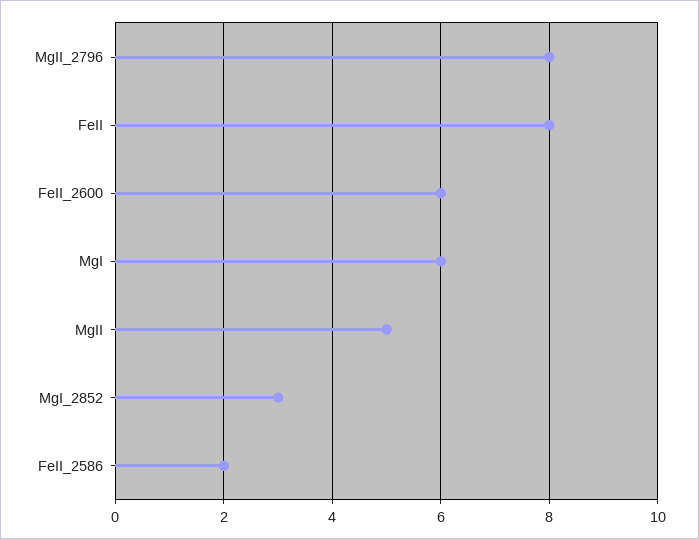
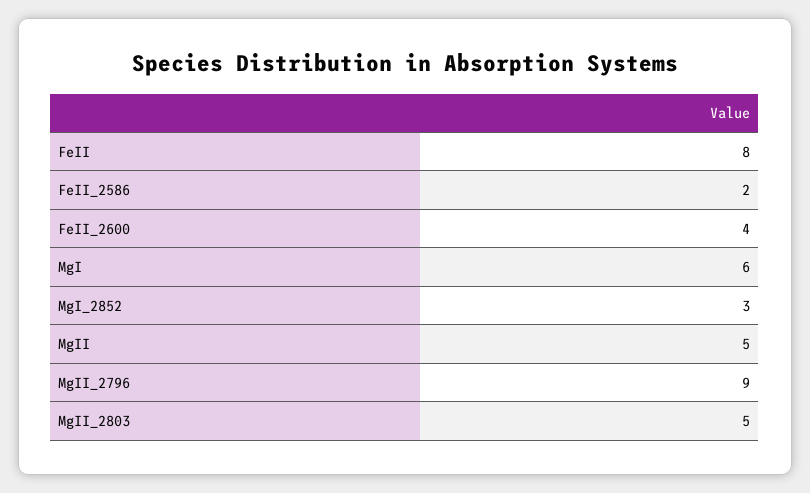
  {
-   "MgII_2796": 8,
+   "MgII_2796": 9,
    "FeII": 8,
-   "FeII_2600": 6,
+   "FeII_2600": 4,
    "MgI": 6,
    "MgII": 5,
    "MgI_2852": 3,
-   "FeII_2586": 2
+   "FeII_2586": 2,
+   "MgII_2803": 5
  }

